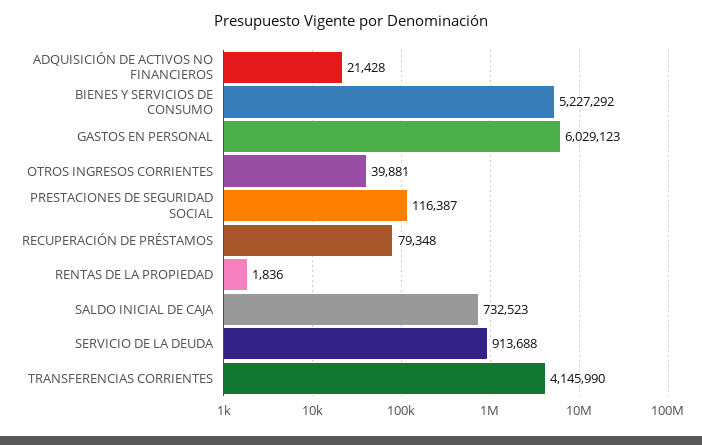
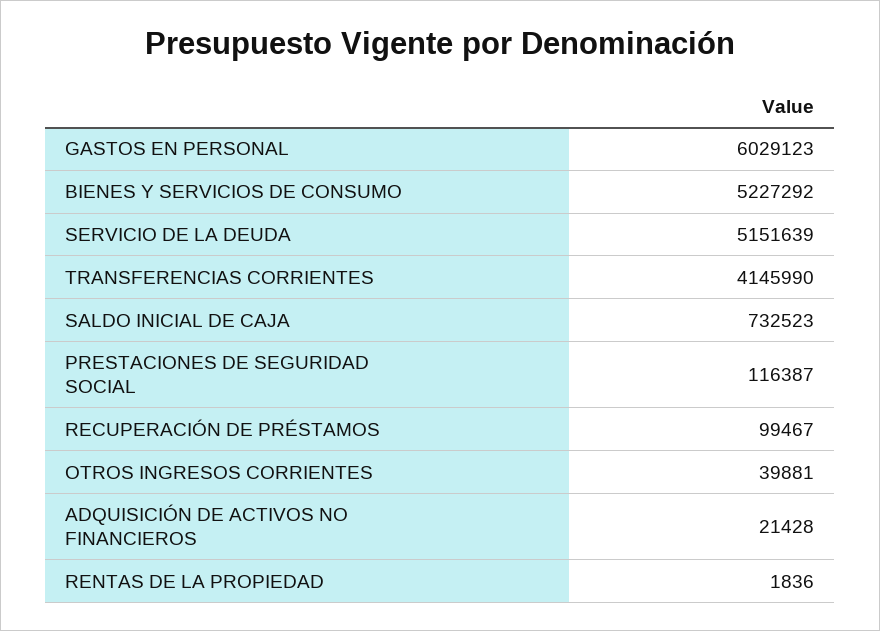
  {
    "ADQUISICIÓN DE ACTIVOS NO FINANCIEROS": 21428,
    "BIENES Y SERVICIOS DE CONSUMO": 5227292,
    "GASTOS EN PERSONAL": 6029123,
    "OTROS INGRESOS CORRIENTES": 39881,
    "PRESTACIONES DE SEGURIDAD SOCIAL": 116387,
-   "RECUPERACIÓN DE PRÉSTAMOS": 79348,
+   "RECUPERACIÓN DE PRÉSTAMOS": 99467,
    "RENTAS DE LA PROPIEDAD": 1836,
    "SALDO INICIAL DE CAJA": 732523,
-   "SERVICIO DE LA DEUDA": 913688,
+   "SERVICIO DE LA DEUDA": 5151639,
    "TRANSFERENCIAS CORRIENTES": 4145990
  }

